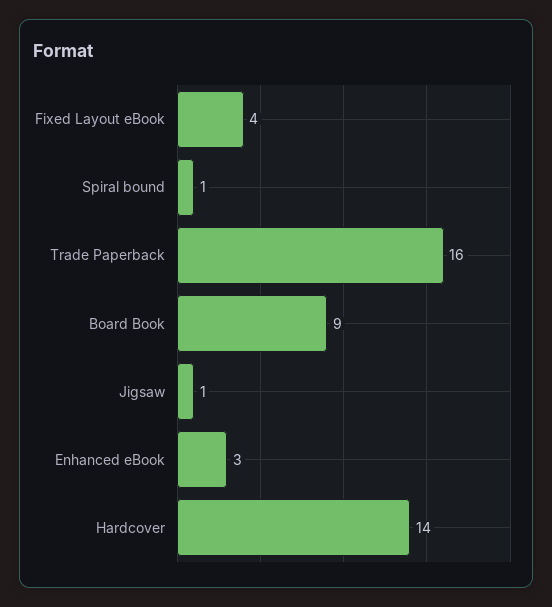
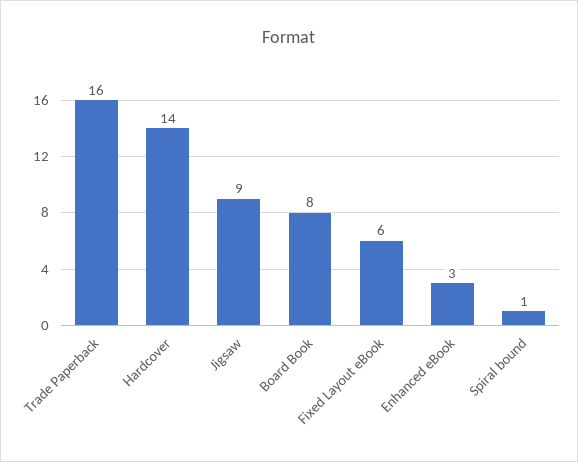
  {
-   "Fixed Layout eBook": 4,
+   "Fixed Layout eBook": 6,
    "Spiral bound": 1,
    "Trade Paperback": 16,
-   "Board Book": 9,
+   "Board Book": 8,
-   "Jigsaw": 1,
+   "Jigsaw": 9,
    "Enhanced eBook": 3,
    "Hardcover": 14
  }

